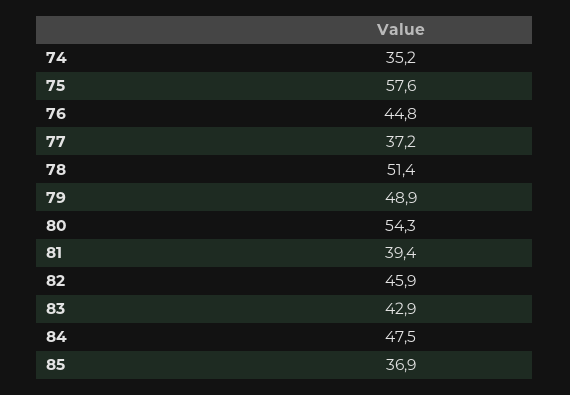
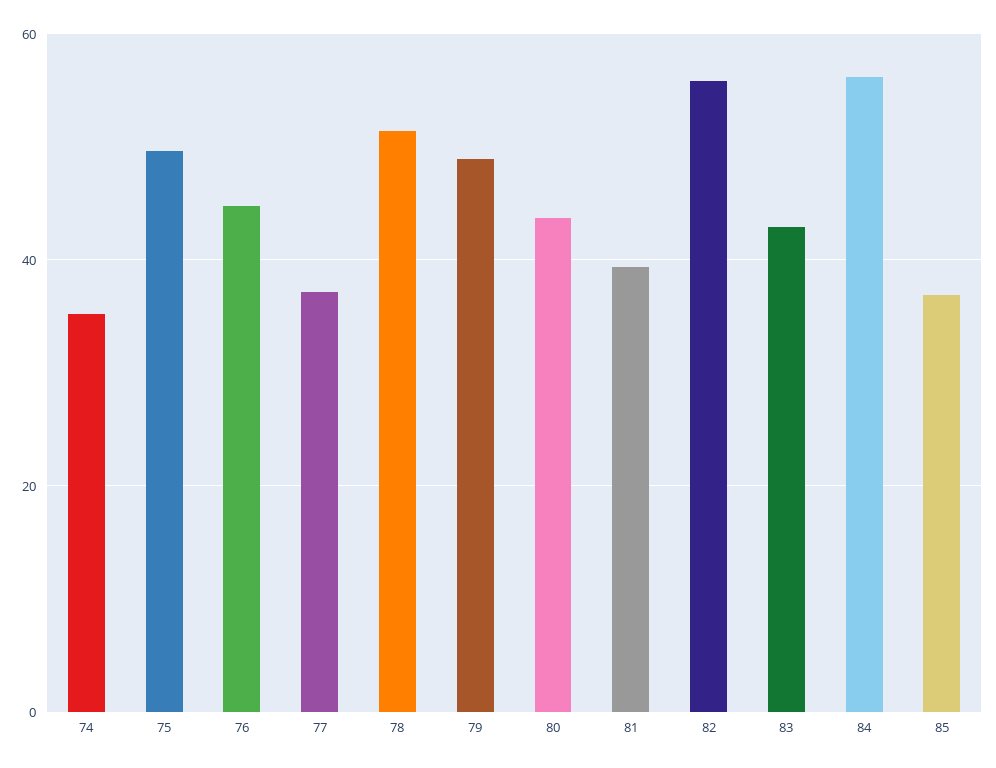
  {
    "74": 35.2,
-   "75": 57.6,
+   "75": 50,
    "76": 44.8,
    "77": 37.2,
    "78": 51.4,
    "79": 48.9,
-   "80": 54.3,
+   "80": 44,
    "81": 39.4,
-   "82": 45.9,
+   "82": 56,
    "83": 42.9,
-   "84": 47.5,
+   "84": 56,
    "85": 36.9
  }

